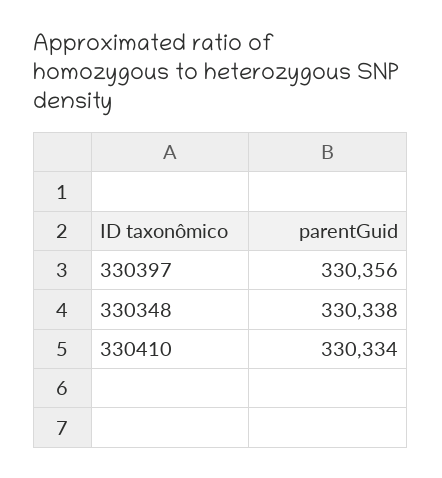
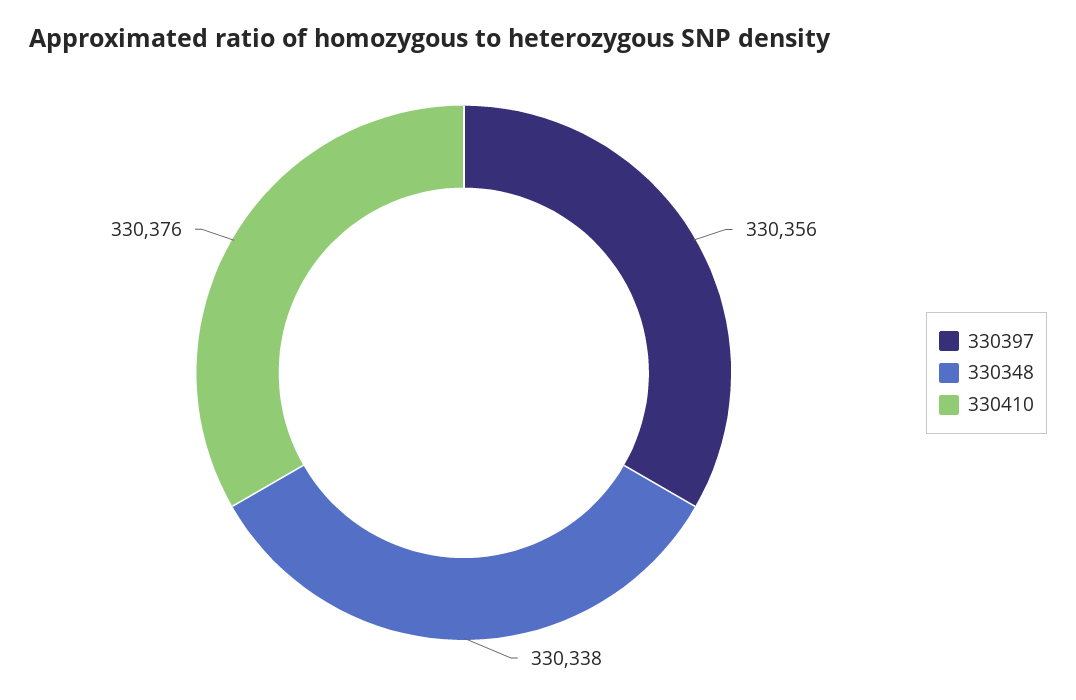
  {
    "330397": 330356,
    "330348": 330338,
-   "330410": 330334
+   "330410": 330376
  }

